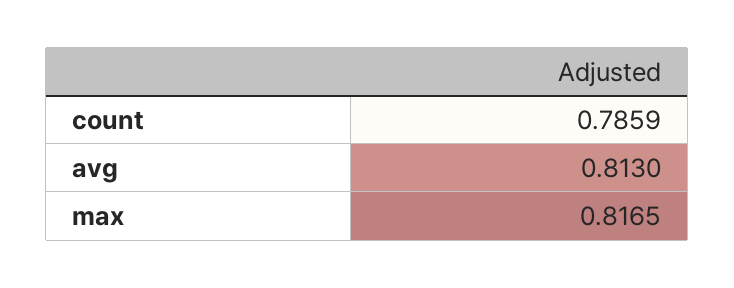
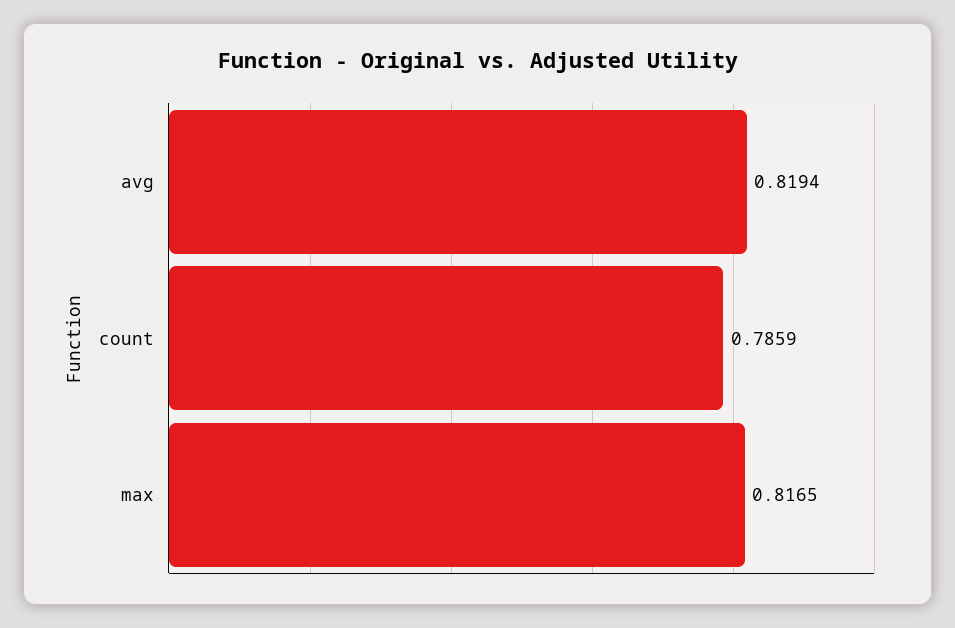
  {
    "count": 0.7859,
-   "avg": 0.813,
+   "avg": 0.8194,
    "max": 0.8165
  }

